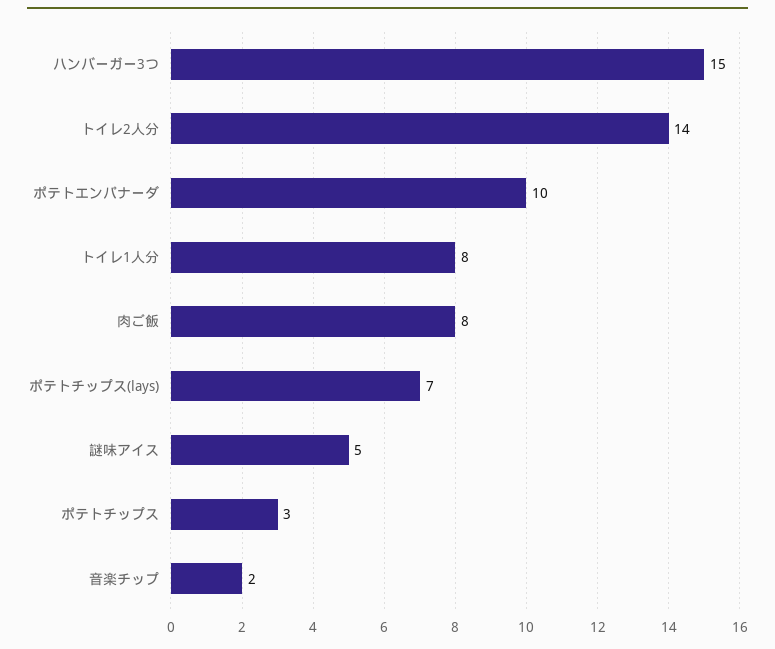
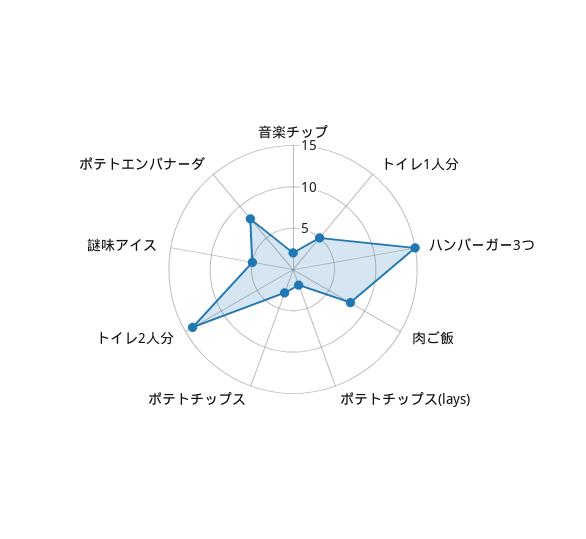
  {
    "ハンバーガー3つ": 15,
    "トイレ2人分": 14,
-   "ポテトエンパナーダ": 10,
+   "ポテトエンパナーダ": 8,
-   "トイレ1人分": 8,
+   "トイレ1人分": 5,
    "肉ご飯": 8,
-   "ポテトチップス(lays)": 7,
+   "ポテトチップス(lays)": 2,
    "謎味アイス": 5,
    "ポテトチップス": 3,
    "音楽チップ": 2
  }

